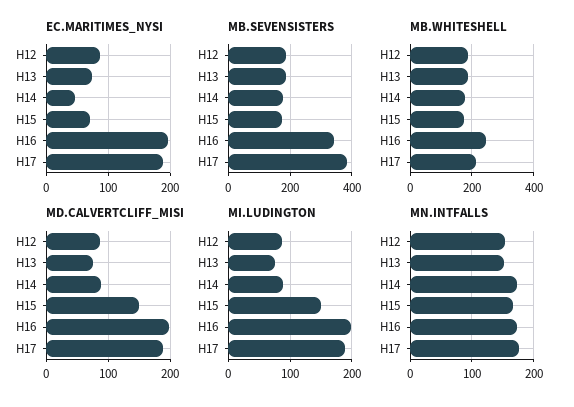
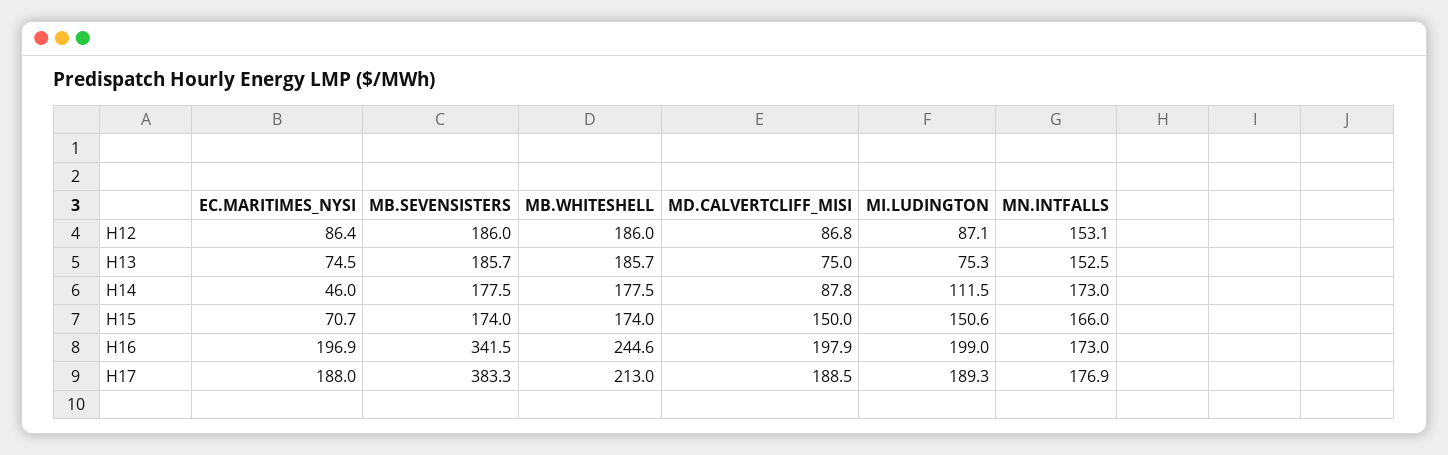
  {
    "EC.MARITIMES_NYSI": {
      "H12": 86.4,
      "H13": 74.5,
      "H14": 46,
      "H15": 70.7,
      "H16": 196.9,
      "H17": 188
    },
    "MB.SEVENSISTERS": {
      "H12": 186,
      "H13": 185.7,
      "H14": 177.5,
      "H15": 174,
      "H16": 341.5,
      "H17": 383.3
    },
    "MB.WHITESHELL": {
      "H12": 186,
      "H13": 185.7,
      "H14": 177.5,
      "H15": 174,
      "H16": 244.6,
      "H17": 213
    },
    "MD.CALVERTCLIFF_MISI": {
      "H12": 86.8,
      "H13": 75,
      "H14": 87.8,
      "H15": 150,
      "H16": 197.9,
      "H17": 188.5
    },
    "MI.LUDINGTON": {
      "H12": 87.1,
      "H13": 75.3,
-     "H14": 90,
+     "H14": 111.5,
      "H15": 150.6,
      "H16": 199,
      "H17": 189.3
    },
    "MN.INTFALLS": {
      "H12": 153.1,
      "H13": 152.5,
      "H14": 173,
      "H15": 166,
      "H16": 173,
      "H17": 176.9
    }
  }

